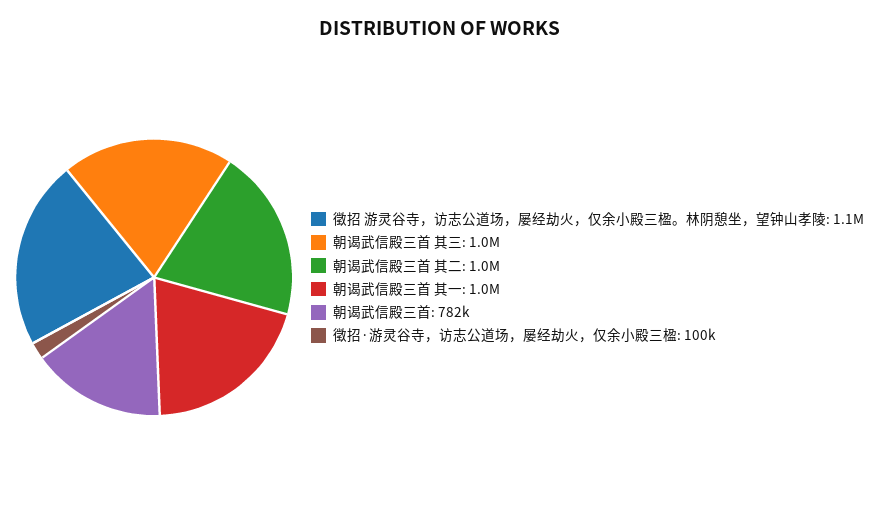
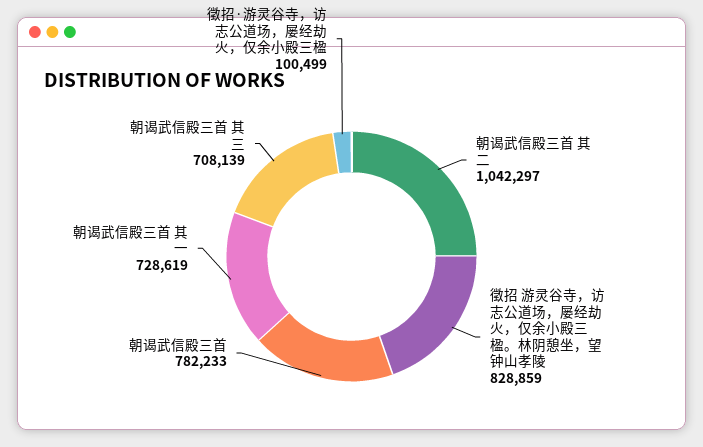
  {
-   "徵招 游灵谷寺，访志公道场，屡经劫火，仅余小殿三楹。林阴憩坐，望钟山孝陵": 1100000,
+   "徵招 游灵谷寺，访志公道场，屡经劫火，仅余小殿三楹。林阴憩坐，望钟山孝陵": 828859,
-   "朝谒武信殿三首 其三": 1000000,
+   "朝谒武信殿三首 其三": 708139,
    "朝谒武信殿三首 其二": 1042297,
-   "朝谒武信殿三首 其一": 1000000,
+   "朝谒武信殿三首 其一": 728619,
    "朝谒武信殿三首": 782233,
    "徵招·游灵谷寺，访志公道场，屡经劫火，仅余小殿三楹": 100499
  }

